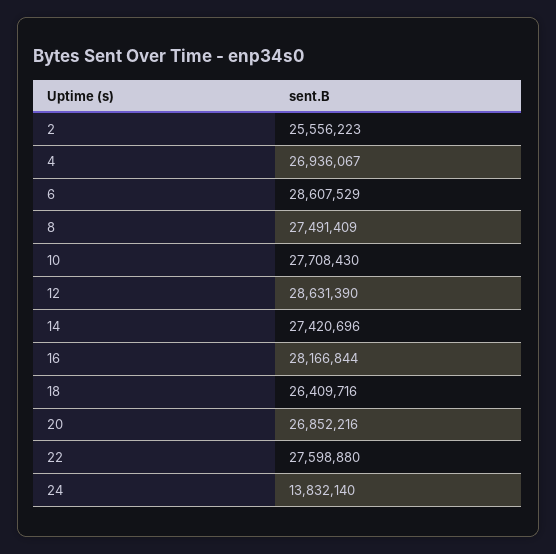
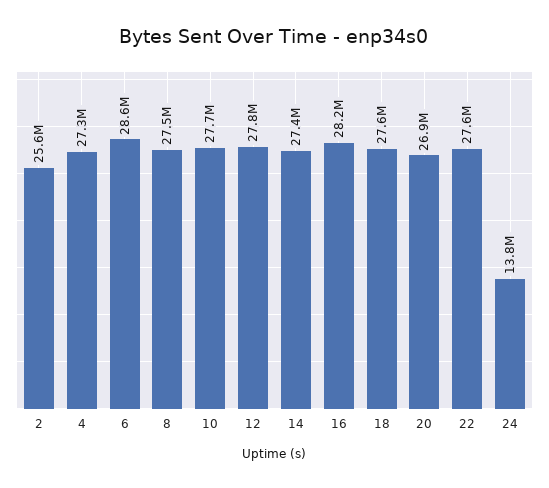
  {
    "2": 25556223,
-   "4": 26936067,
+   "4": 27300000,
    "6": 28607529,
    "8": 27491409,
    "10": 27708430,
-   "12": 28631390,
+   "12": 27800000,
    "14": 27420696,
    "16": 28166844,
-   "18": 26409716,
+   "18": 27600000,
    "20": 26852216,
    "22": 27598880,
    "24": 13832140
  }

